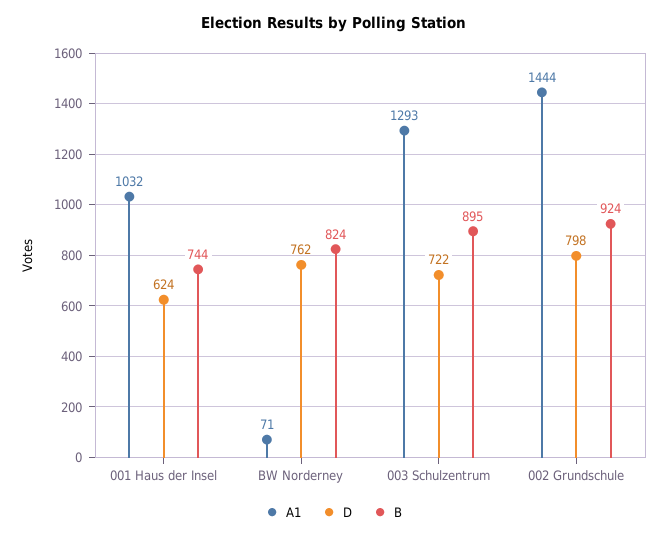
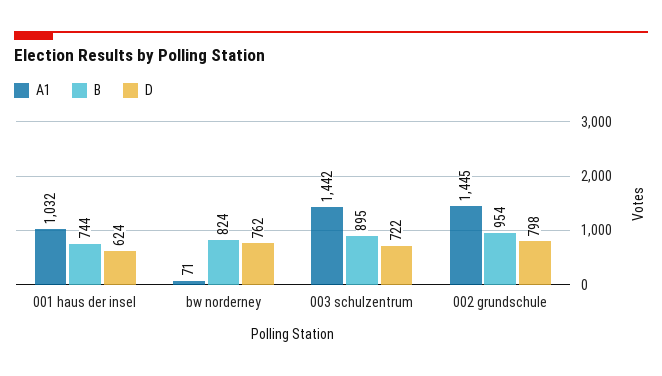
  {
    "A1": {
      "001 Haus der Insel": 1032,
      "BW Norderney": 71,
-     "003 Schulzentrum": 1293,
+     "003 Schulzentrum": 1442,
-     "002 Grundschule": 1444
+     "002 Grundschule": 1445
    },
    "D": {
      "001 Haus der Insel": 624,
      "BW Norderney": 762,
      "003 Schulzentrum": 722,
      "002 Grundschule": 798
    },
    "B": {
      "001 Haus der Insel": 744,
      "BW Norderney": 824,
      "003 Schulzentrum": 895,
-     "002 Grundschule": 924
+     "002 Grundschule": 954
    }
  }

